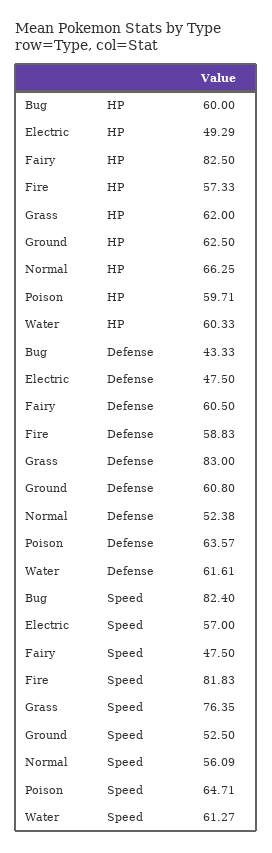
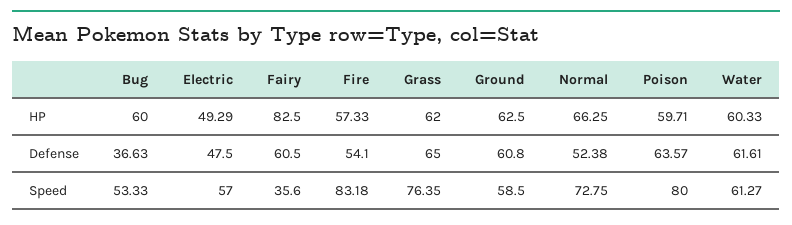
  {
    "Bug": {
      "HP": 60,
-     "Defense": 43.33,
+     "Defense": 36.63,
-     "Speed": 82.4
+     "Speed": 53.33
    },
    "Electric": {
      "HP": 49.29,
      "Defense": 47.5,
      "Speed": 57
    },
    "Fairy": {
      "HP": 82.5,
      "Defense": 60.5,
-     "Speed": 47.5
+     "Speed": 35.6
    },
    "Fire": {
      "HP": 57.33,
-     "Defense": 58.83,
+     "Defense": 54.1,
-     "Speed": 81.83
+     "Speed": 83.18
    },
    "Grass": {
      "HP": 62,
-     "Defense": 83,
+     "Defense": 65,
      "Speed": 76.35
    },
    "Ground": {
      "HP": 62.5,
      "Defense": 60.8,
-     "Speed": 52.5
+     "Speed": 58.5
    },
    "Normal": {
      "HP": 66.25,
      "Defense": 52.38,
-     "Speed": 56.09
+     "Speed": 72.75
    },
    "Poison": {
      "HP": 59.71,
      "Defense": 63.57,
-     "Speed": 64.71
+     "Speed": 80
    },
    "Water": {
      "HP": 60.33,
      "Defense": 61.61,
      "Speed": 61.27
    }
  }

